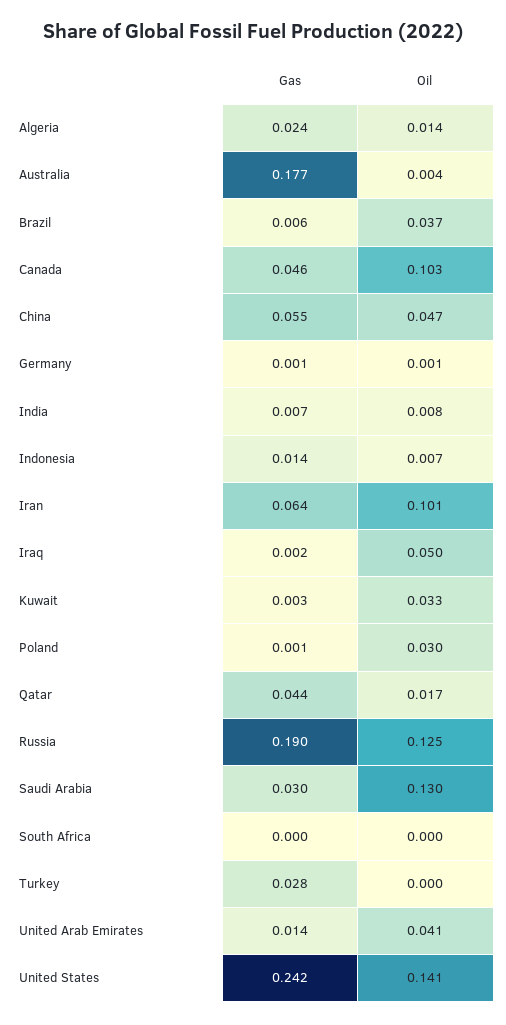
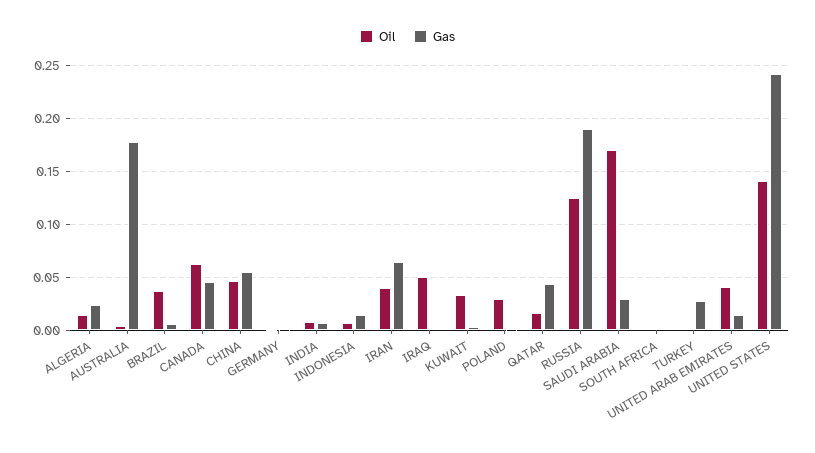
  {
    "Gas": {
      "Algeria": 0.024,
      "Australia": 0.177,
      "Brazil": 0.006,
      "Canada": 0.046,
      "China": 0.055,
      "Germany": 0.001,
      "India": 0.007,
      "Indonesia": 0.014,
      "Iran": 0.064,
      "Iraq": 0.002,
      "Kuwait": 0.003,
      "Poland": 0.001,
      "Qatar": 0.044,
      "Russia": 0.19,
      "Saudi Arabia": 0.03,
      "South Africa": 0,
      "Turkey": 0.028,
      "United Arab Emirates": 0.014,
      "United States": 0.242
    },
    "Oil": {
      "Algeria": 0.014,
      "Australia": 0.004,
      "Brazil": 0.037,
-     "Canada": 0.103,
+     "Canada": 0.06,
      "China": 0.047,
      "Germany": 0.001,
      "India": 0.008,
      "Indonesia": 0.007,
-     "Iran": 0.101,
+     "Iran": 0.04,
      "Iraq": 0.05,
      "Kuwait": 0.033,
      "Poland": 0.03,
      "Qatar": 0.017,
      "Russia": 0.125,
-     "Saudi Arabia": 0.13,
+     "Saudi Arabia": 0.17,
      "South Africa": 0,
      "Turkey": 0,
      "United Arab Emirates": 0.041,
      "United States": 0.141
    }
  }

